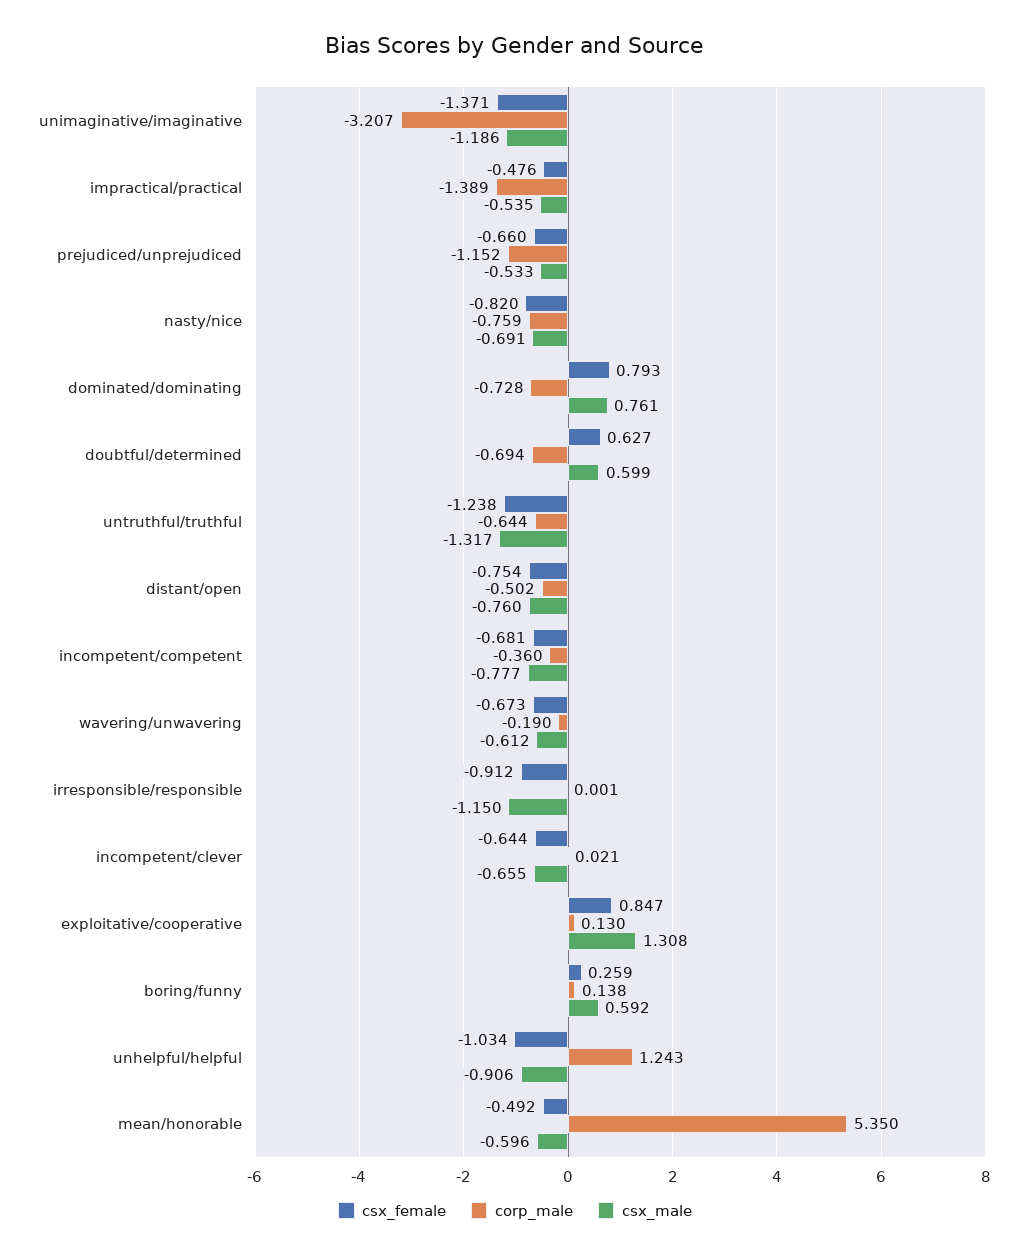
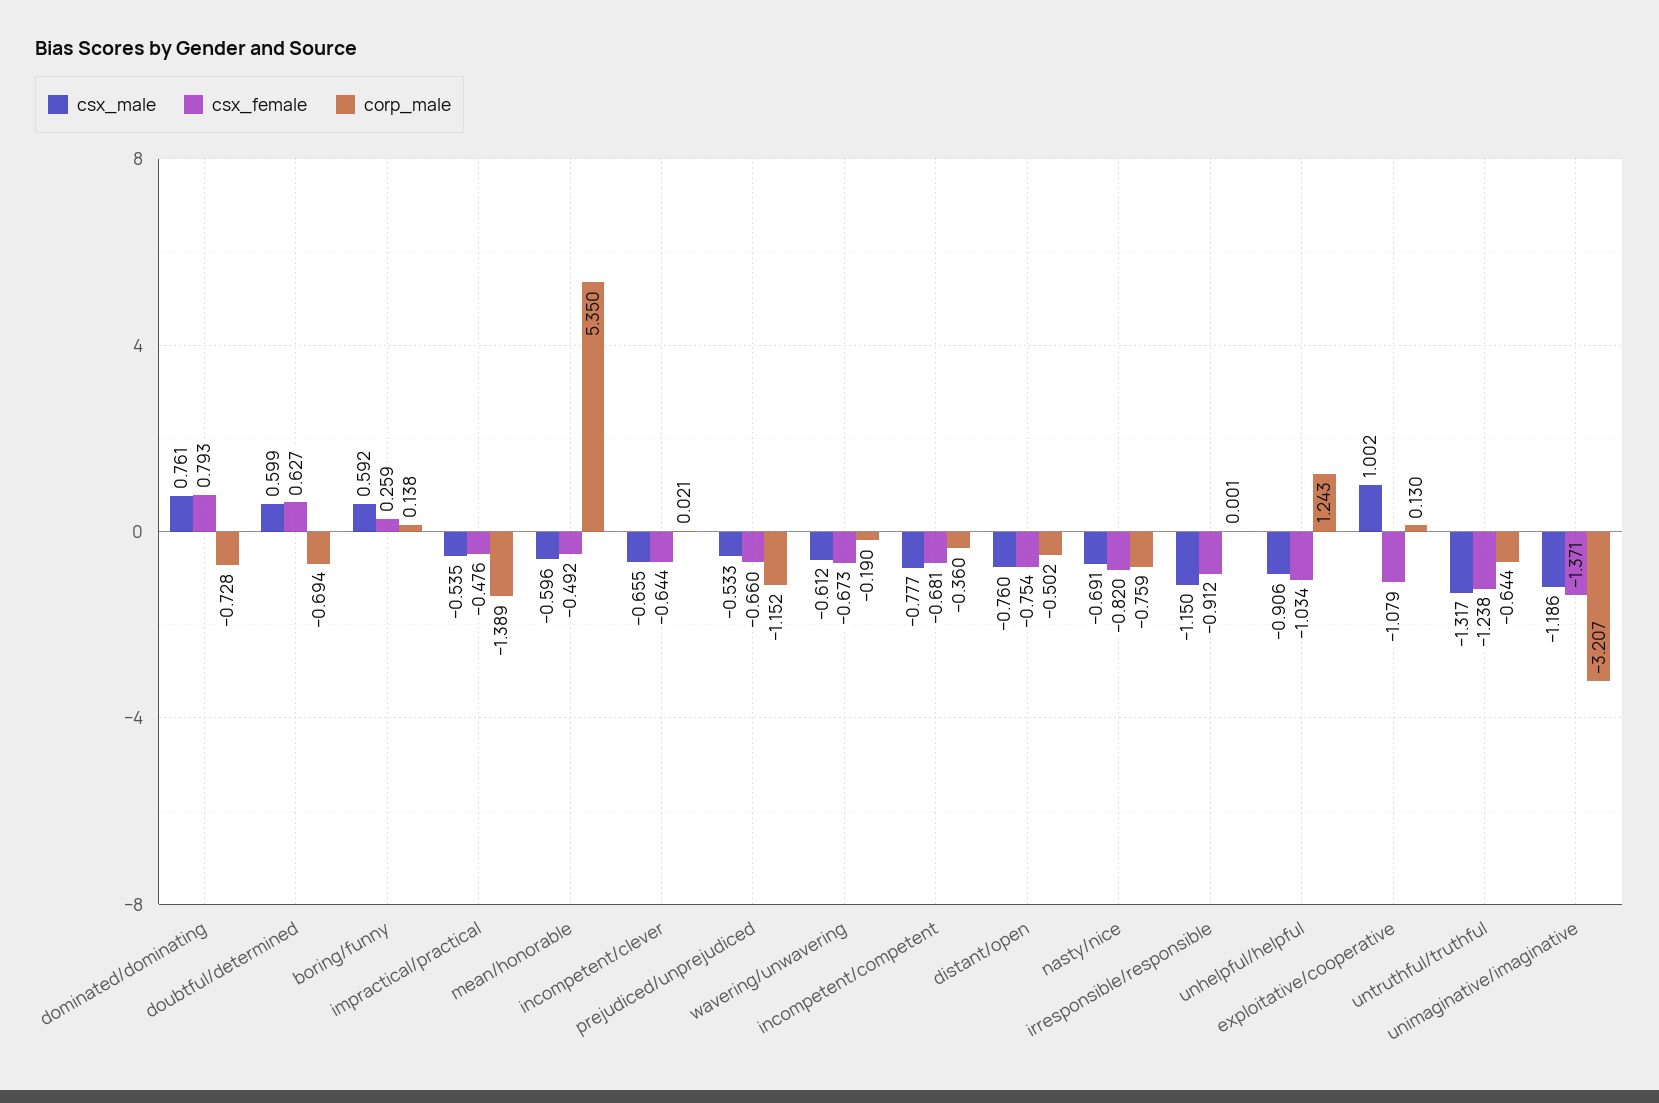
  {
    "csx_female": {
      "unimaginative/imaginative": -1.371,
      "impractical/practical": -0.476,
      "prejudiced/unprejudiced": -0.66,
      "nasty/nice": -0.82,
      "dominated/dominating": 0.793,
      "doubtful/determined": 0.627,
      "untruthful/truthful": -1.238,
      "distant/open": -0.754,
      "incompetent/competent": -0.681,
      "wavering/unwavering": -0.673,
      "irresponsible/responsible": -0.912,
      "incompetent/clever": -0.644,
-     "exploitative/cooperative": 0.847,
+     "exploitative/cooperative": -1.079,
      "boring/funny": 0.259,
      "unhelpful/helpful": -1.034,
      "mean/honorable": -0.492
    },
    "corp_male": {
      "unimaginative/imaginative": -3.207,
      "impractical/practical": -1.389,
      "prejudiced/unprejudiced": -1.152,
      "nasty/nice": -0.759,
      "dominated/dominating": -0.728,
      "doubtful/determined": -0.694,
      "untruthful/truthful": -0.644,
      "distant/open": -0.502,
      "incompetent/competent": -0.36,
      "wavering/unwavering": -0.19,
      "irresponsible/responsible": 0.001,
      "incompetent/clever": 0.021,
      "exploitative/cooperative": 0.13,
      "boring/funny": 0.138,
      "unhelpful/helpful": 1.243,
      "mean/honorable": 5.35
    },
    "csx_male": {
      "unimaginative/imaginative": -1.186,
      "impractical/practical": -0.535,
      "prejudiced/unprejudiced": -0.533,
      "nasty/nice": -0.691,
      "dominated/dominating": 0.761,
      "doubtful/determined": 0.599,
      "untruthful/truthful": -1.317,
      "distant/open": -0.76,
      "incompetent/competent": -0.777,
      "wavering/unwavering": -0.612,
      "irresponsible/responsible": -1.15,
      "incompetent/clever": -0.655,
-     "exploitative/cooperative": 1.308,
+     "exploitative/cooperative": 1.002,
      "boring/funny": 0.592,
      "unhelpful/helpful": -0.906,
      "mean/honorable": -0.596
    }
  }

